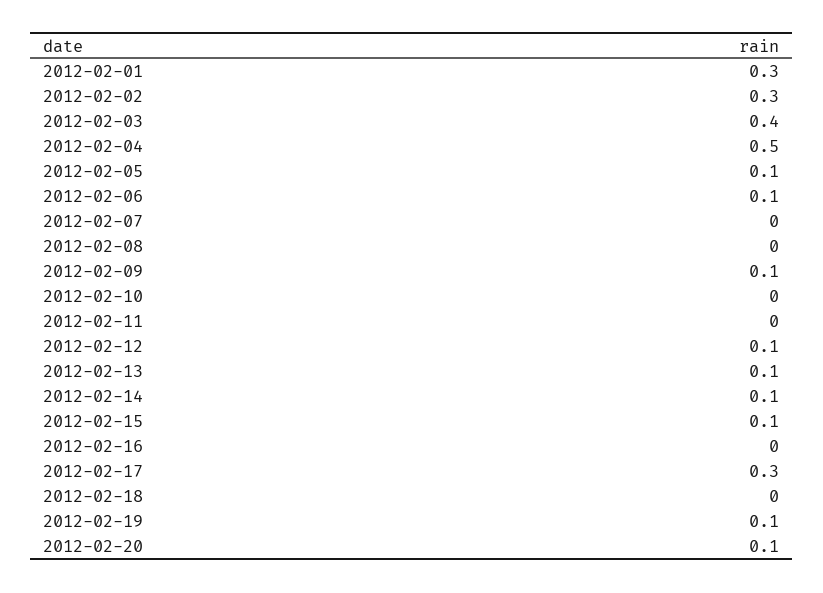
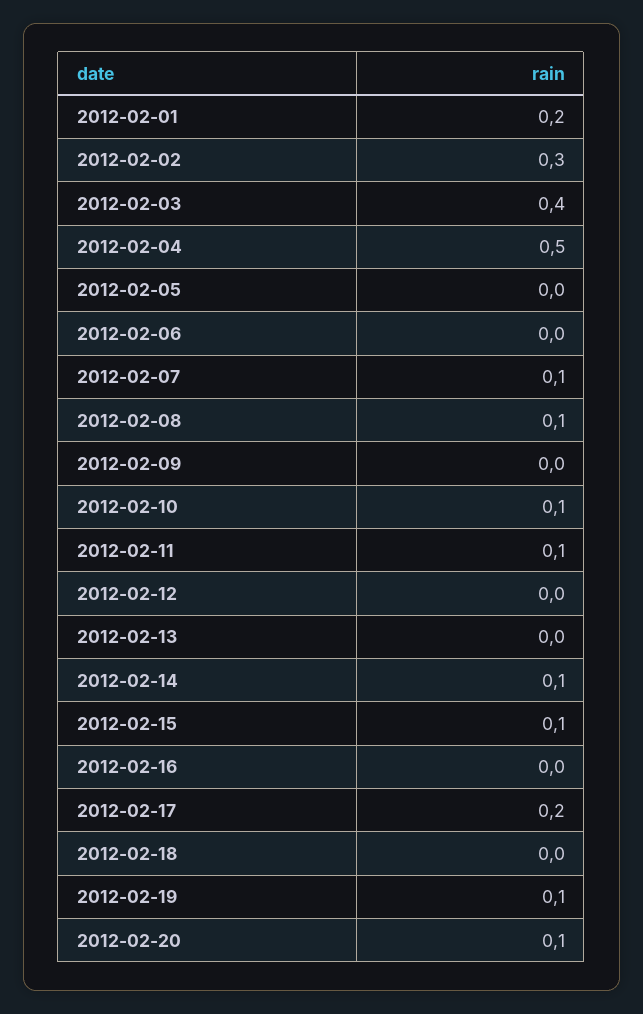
  {
-   "2012-02-01": 0.3,
+   "2012-02-01": 0.2,
    "2012-02-02": 0.3,
    "2012-02-03": 0.4,
    "2012-02-04": 0.5,
-   "2012-02-05": 0.1,
+   "2012-02-05": 0,
-   "2012-02-06": 0.1,
+   "2012-02-06": 0,
-   "2012-02-07": 0,
+   "2012-02-07": 0.1,
-   "2012-02-08": 0,
+   "2012-02-08": 0.1,
-   "2012-02-09": 0.1,
+   "2012-02-09": 0,
-   "2012-02-10": 0,
+   "2012-02-10": 0.1,
-   "2012-02-11": 0,
+   "2012-02-11": 0.1,
-   "2012-02-12": 0.1,
+   "2012-02-12": 0,
-   "2012-02-13": 0.1,
+   "2012-02-13": 0,
    "2012-02-14": 0.1,
    "2012-02-15": 0.1,
    "2012-02-16": 0,
-   "2012-02-17": 0.3,
+   "2012-02-17": 0.2,
    "2012-02-18": 0,
    "2012-02-19": 0.1,
    "2012-02-20": 0.1
  }

